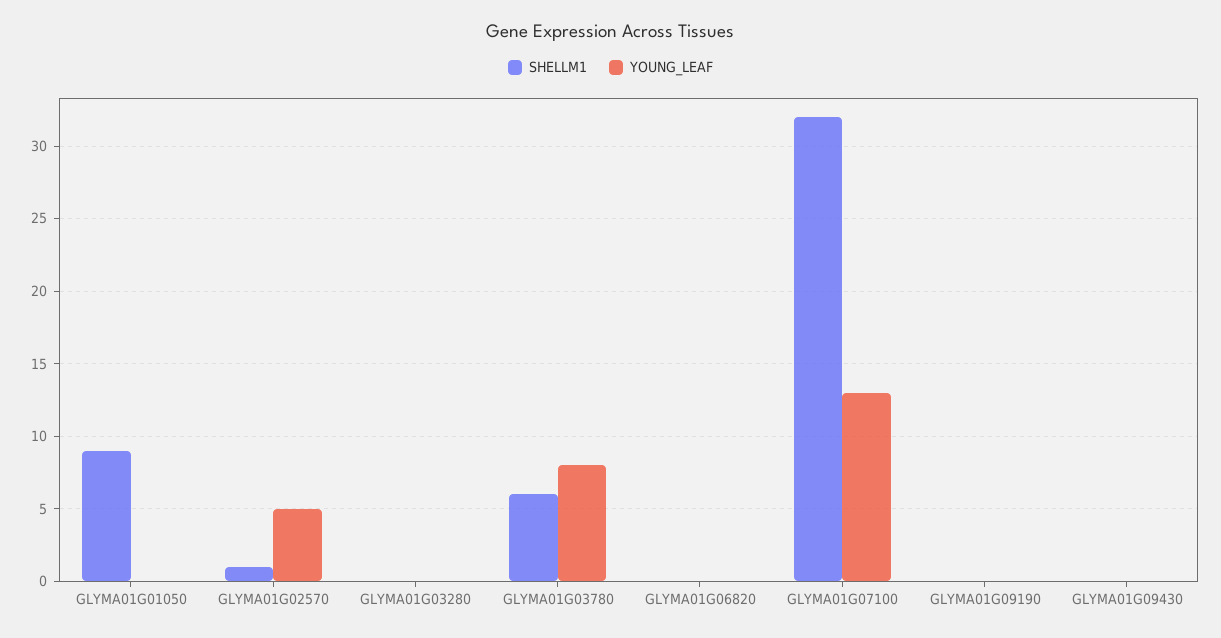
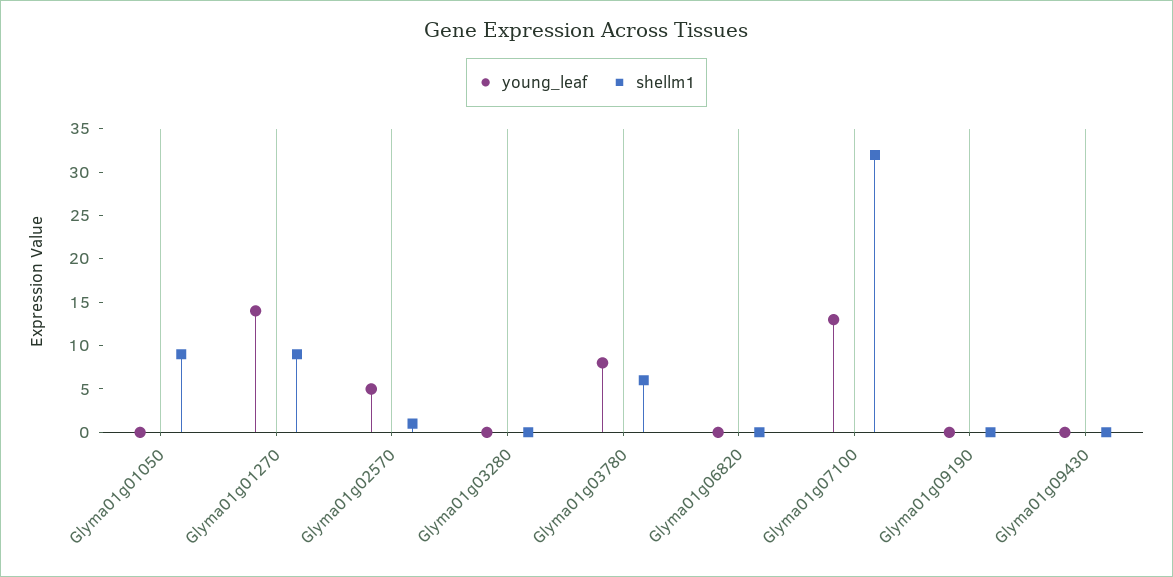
  {
    "SHELLM1": {
      "GLYMA01G01050": 9,
      "GLYMA01G02570": 1,
      "GLYMA01G03280": 0,
      "GLYMA01G03780": 6,
      "GLYMA01G06820": 0,
      "GLYMA01G07100": 32,
      "GLYMA01G09190": 0,
-     "GLYMA01G09430": 0
+     "GLYMA01G09430": 0,
+     "Glyma01g01270": 9
    },
    "YOUNG_LEAF": {
      "GLYMA01G01050": 0,
      "GLYMA01G02570": 5,
      "GLYMA01G03280": 0,
      "GLYMA01G03780": 8,
      "GLYMA01G06820": 0,
      "GLYMA01G07100": 13,
      "GLYMA01G09190": 0,
-     "GLYMA01G09430": 0
+     "GLYMA01G09430": 0,
+     "Glyma01g01270": 14
    }
  }

